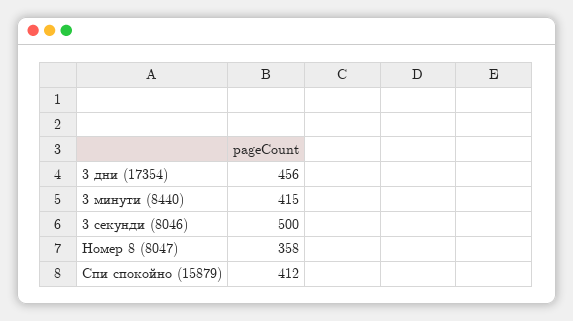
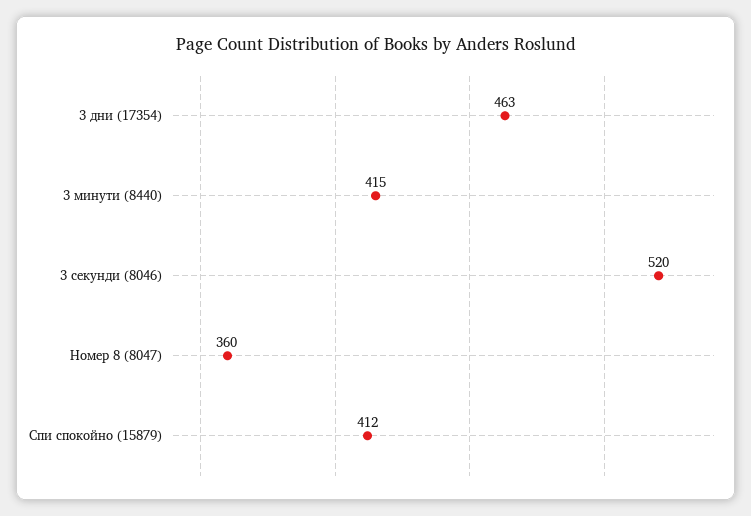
  {
-   "3 дни (17354)": 456,
+   "3 дни (17354)": 463,
    "3 минути (8440)": 415,
-   "3 секунди (8046)": 500,
+   "3 секунди (8046)": 520,
-   "Номер 8 (8047)": 358,
+   "Номер 8 (8047)": 360,
    "Спи спокойно (15879)": 412
  }

